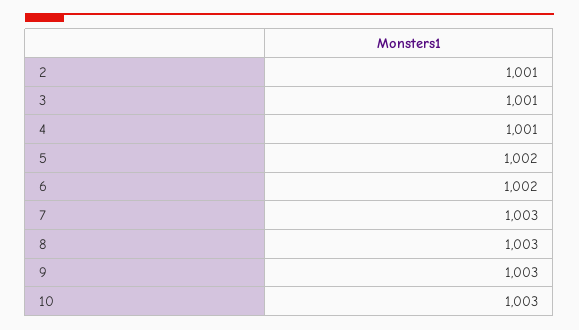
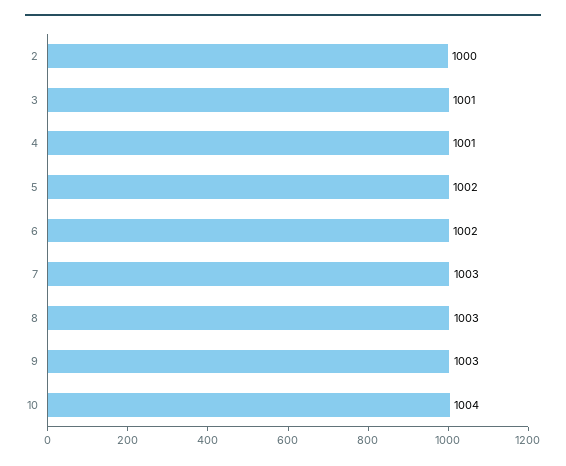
  {
-   "2": 1001,
+   "2": 1000,
    "3": 1001,
    "4": 1001,
    "5": 1002,
    "6": 1002,
    "7": 1003,
    "8": 1003,
    "9": 1003,
-   "10": 1003
+   "10": 1004
  }

